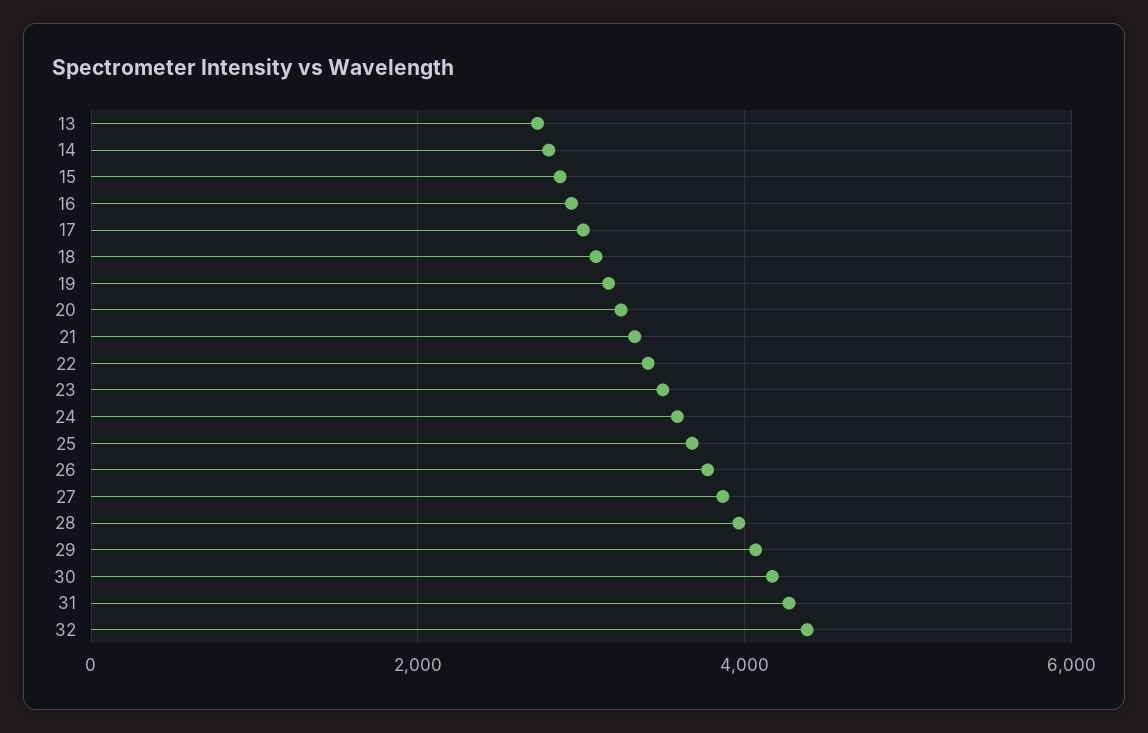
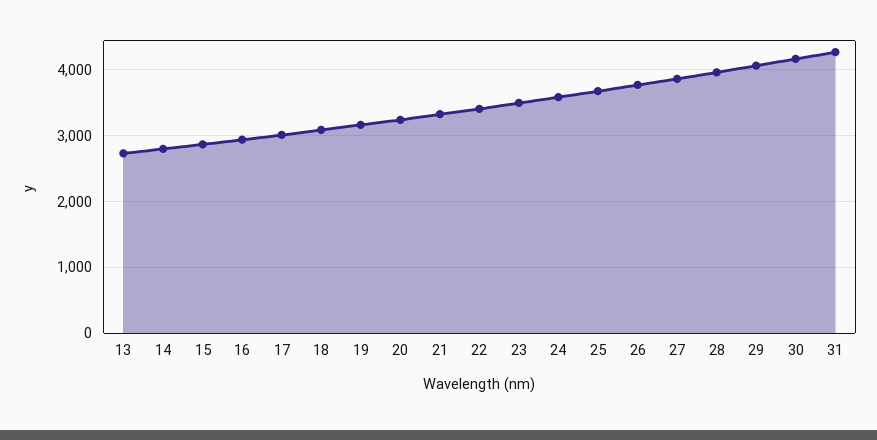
  {
    "13": 2700,
    "14": 2800,
    "15": 2900,
    "16": 2900,
    "17": 3000,
    "18": 3100,
    "19": 3200,
    "20": 3200,
    "21": 3300,
    "22": 3400,
    "23": 3500,
    "24": 3600,
    "25": 3700,
    "26": 3800,
    "27": 3900,
    "28": 4000,
    "29": 4100,
    "30": 4200,
-   "31": 4300,
+   "31": 4300
-   "32": 4400
  }

